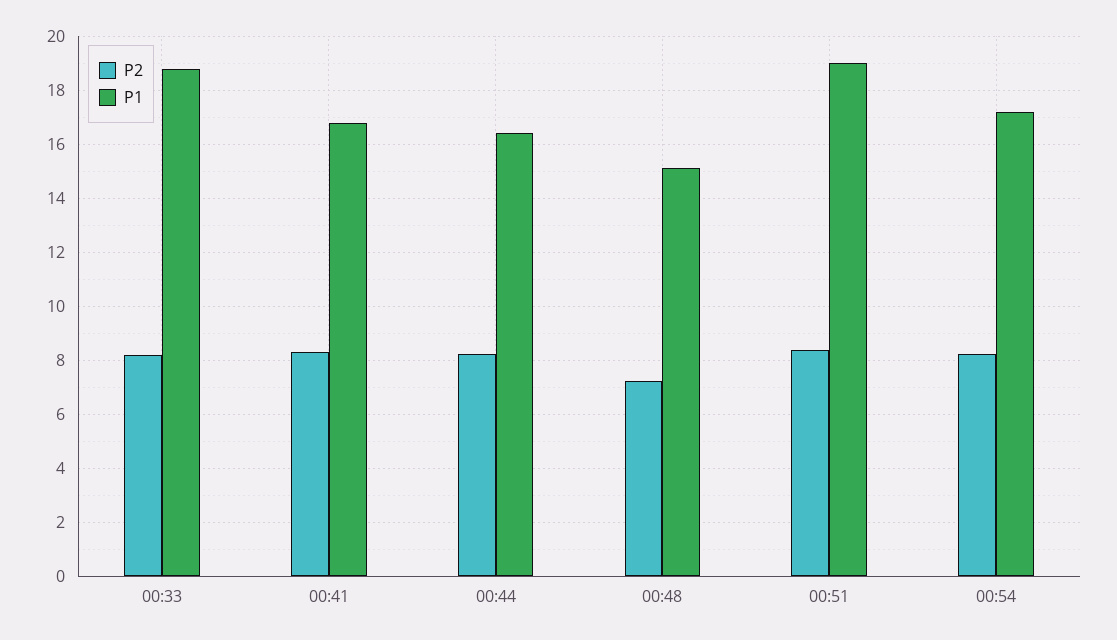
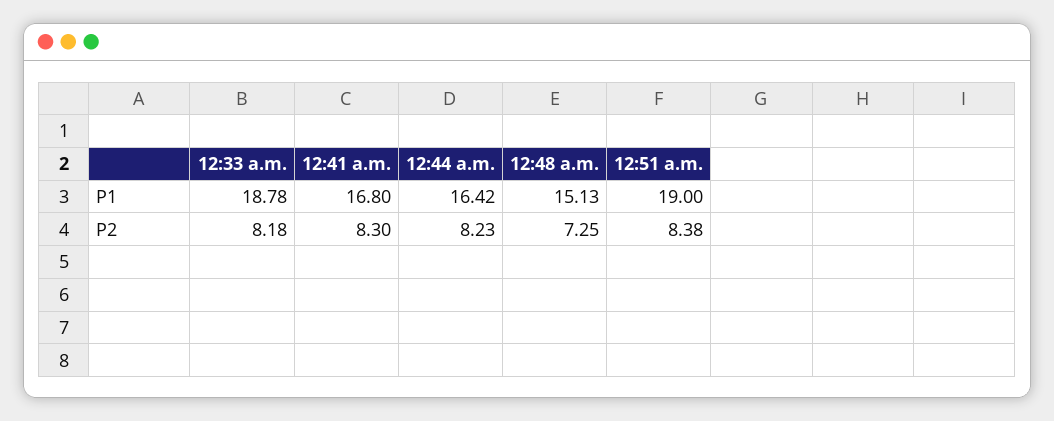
  {
    "P2": {
      "00:33": 8.18,
      "00:41": 8.3,
      "00:44": 8.23,
      "00:48": 7.25,
-     "00:51": 8.38,
+     "00:51": 8.38
-     "00:54": 8.25
    },
    "P1": {
      "00:33": 18.78,
      "00:41": 16.8,
      "00:44": 16.42,
      "00:48": 15.13,
-     "00:51": 19,
+     "00:51": 19
-     "00:54": 17.25
    }
  }

